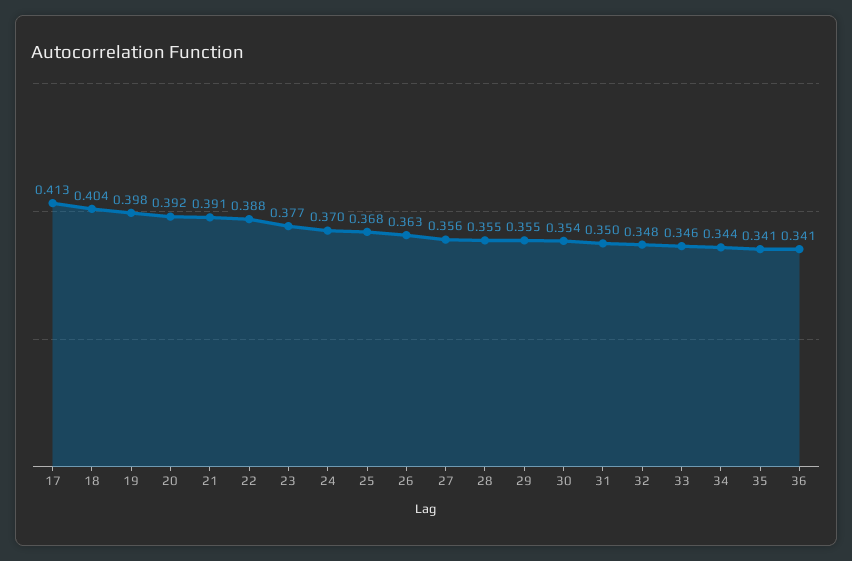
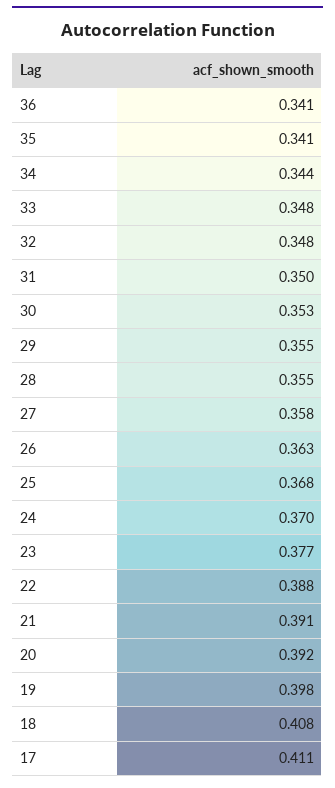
  {
-   "17": 0.413,
+   "17": 0.411,
-   "18": 0.404,
+   "18": 0.408,
    "19": 0.398,
    "20": 0.392,
    "21": 0.391,
    "22": 0.388,
    "23": 0.377,
    "24": 0.37,
    "25": 0.368,
    "26": 0.363,
-   "27": 0.356,
+   "27": 0.358,
    "28": 0.355,
    "29": 0.355,
-   "30": 0.354,
+   "30": 0.353,
    "31": 0.35,
    "32": 0.348,
-   "33": 0.346,
+   "33": 0.348,
    "34": 0.344,
    "35": 0.341,
    "36": 0.341
  }

